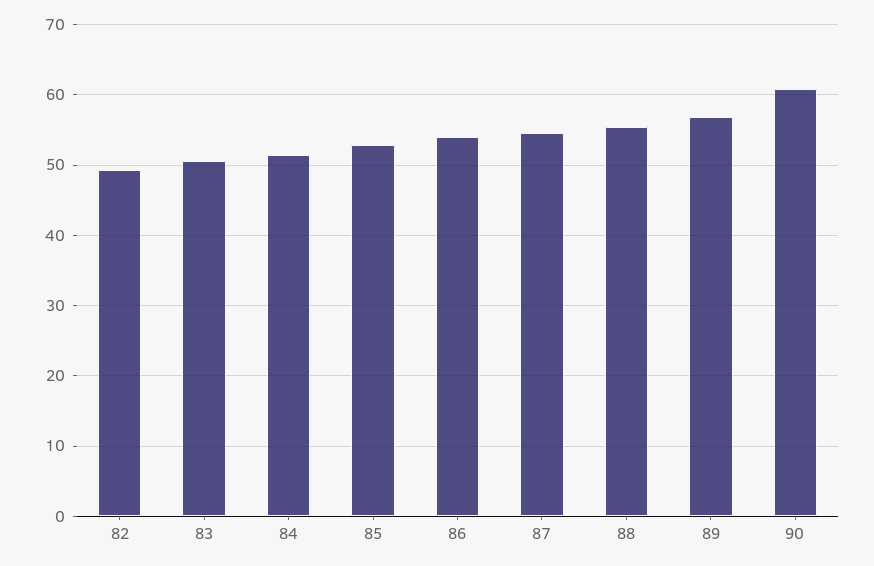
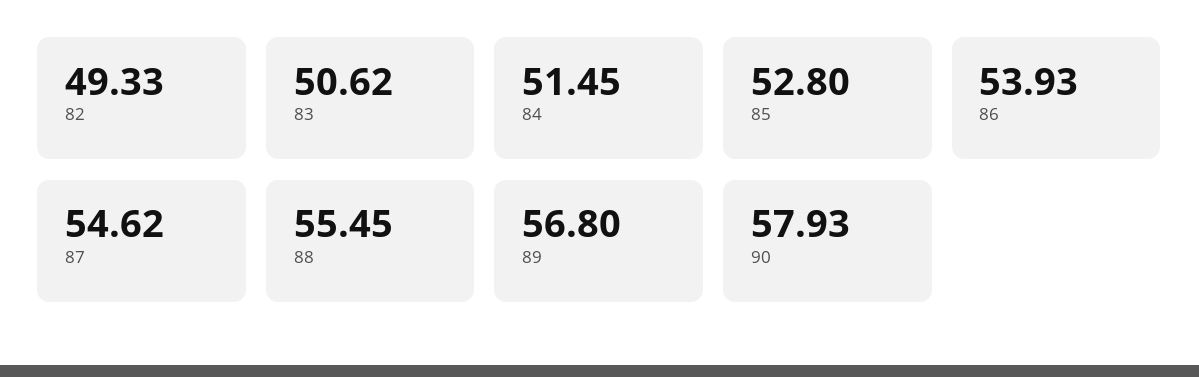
  {
    "82": 49.33,
    "83": 50.62,
    "84": 51.45,
    "85": 52.8,
    "86": 53.93,
    "87": 54.62,
    "88": 55.45,
    "89": 56.8,
-   "90": 61
+   "90": 57.93
  }

